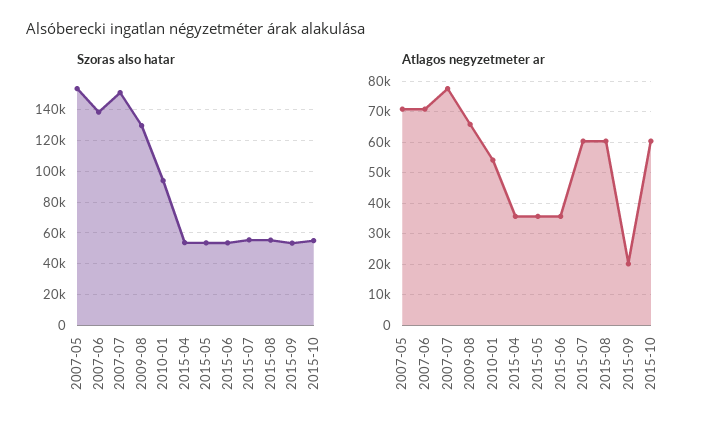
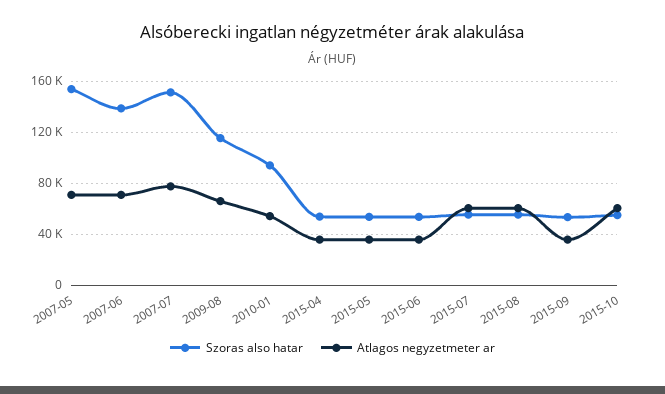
  {
    "Szoras also hatar": {
      "2007-05": 155000,
      "2007-06": 140000,
      "2007-07": 150000,
-     "2009-08": 130000,
+     "2009-08": 115000,
      "2010-01": 95000,
      "2015-04": 55000,
      "2015-05": 55000,
      "2015-06": 55000,
      "2015-07": 55000,
      "2015-08": 55000,
      "2015-09": 55000,
      "2015-10": 55000
    },
    "Atlagos negyzetmeter ar": {
      "2007-05": 70000,
      "2007-06": 70000,
      "2007-07": 78000,
      "2009-08": 66000,
      "2010-01": 54000,
      "2015-04": 36000,
      "2015-05": 36000,
      "2015-06": 36000,
      "2015-07": 60000,
      "2015-08": 60000,
-     "2015-09": 20000,
+     "2015-09": 35000,
      "2015-10": 60000
    }
  }

